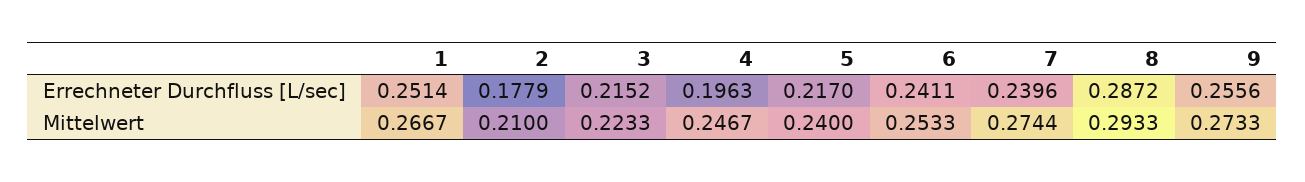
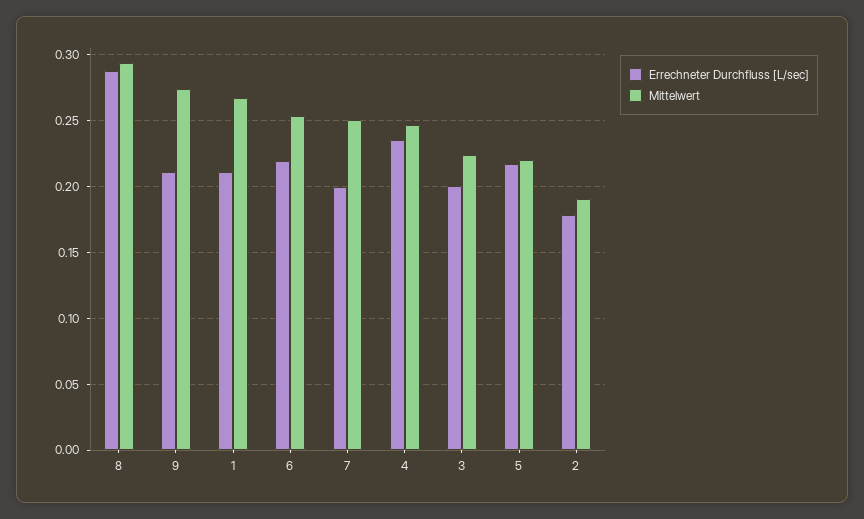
  {
    "Errechneter Durchfluss [L/sec]": {
-     "1": 0.2514,
+     "1": 0.21,
      "2": 0.1779,
-     "3": 0.2152,
+     "3": 0.2,
-     "4": 0.1963,
+     "4": 0.235,
      "5": 0.217,
-     "6": 0.2411,
+     "6": 0.22,
-     "7": 0.2396,
+     "7": 0.2,
      "8": 0.2872,
-     "9": 0.2556
+     "9": 0.21
    },
    "Mittelwert": {
      "1": 0.2667,
-     "2": 0.21,
+     "2": 0.19,
      "3": 0.2233,
      "4": 0.2467,
-     "5": 0.24,
+     "5": 0.22,
      "6": 0.2533,
-     "7": 0.2744,
+     "7": 0.25,
      "8": 0.2933,
      "9": 0.2733
    }
  }

